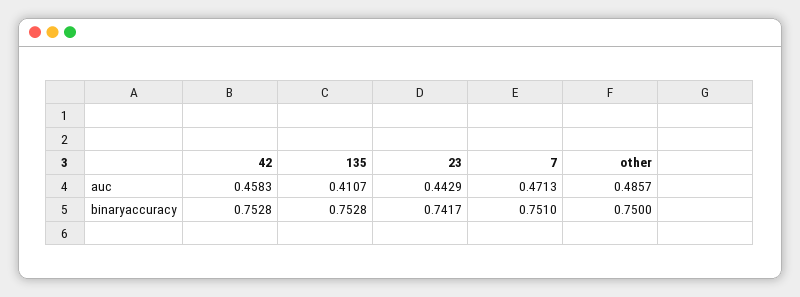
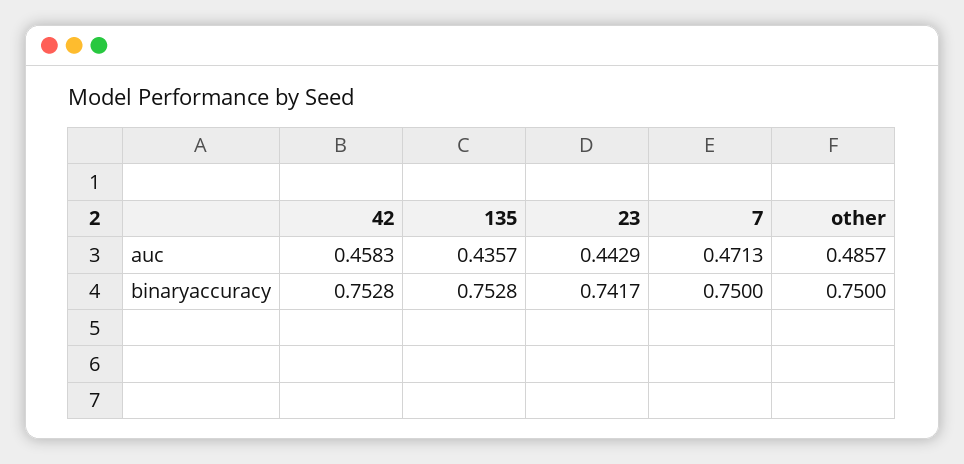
  {
    "42": {
      "auc": 0.4583,
      "binaryaccuracy": 0.7528
    },
    "135": {
-     "auc": 0.4107,
+     "auc": 0.4357,
      "binaryaccuracy": 0.7528
    },
    "23": {
      "auc": 0.4429,
      "binaryaccuracy": 0.7417
    },
    "7": {
      "auc": 0.4713,
-     "binaryaccuracy": 0.751
+     "binaryaccuracy": 0.75
    },
    "other": {
      "auc": 0.4857,
      "binaryaccuracy": 0.75
    }
  }

